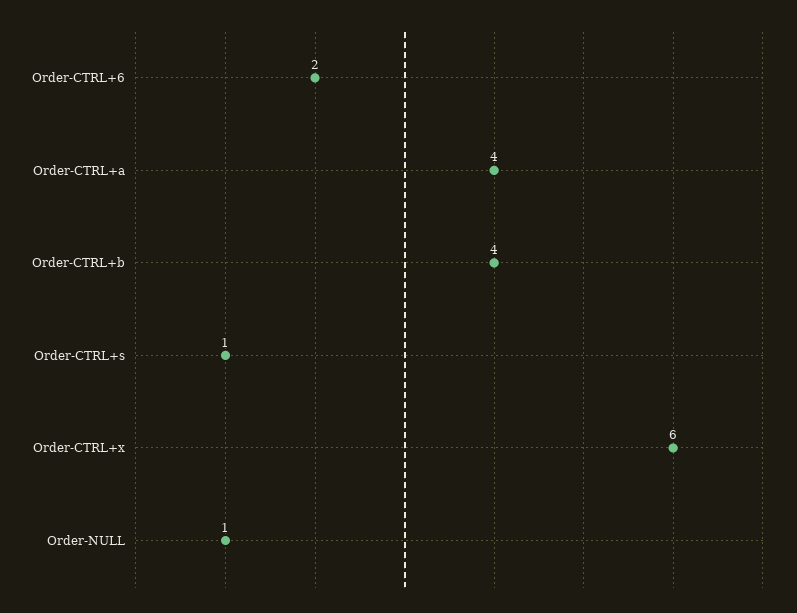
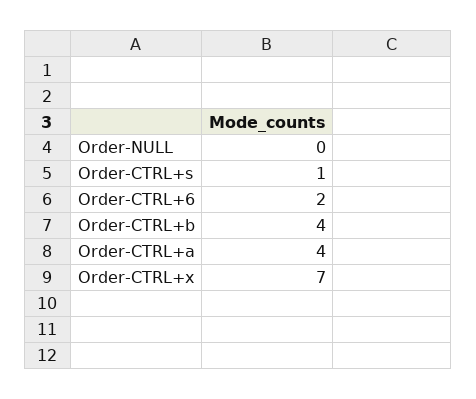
  {
    "Order-CTRL+6": 2,
    "Order-CTRL+a": 4,
    "Order-CTRL+b": 4,
    "Order-CTRL+s": 1,
-   "Order-CTRL+x": 6,
+   "Order-CTRL+x": 7,
-   "Order-NULL": 1
+   "Order-NULL": 0
  }

